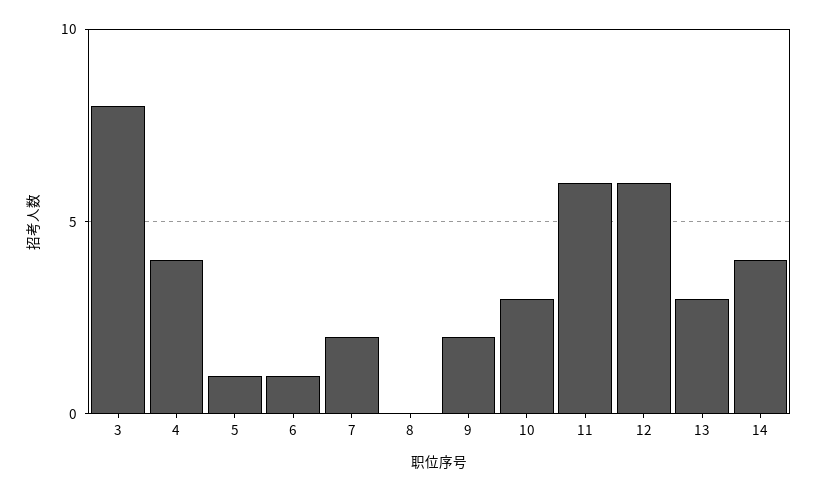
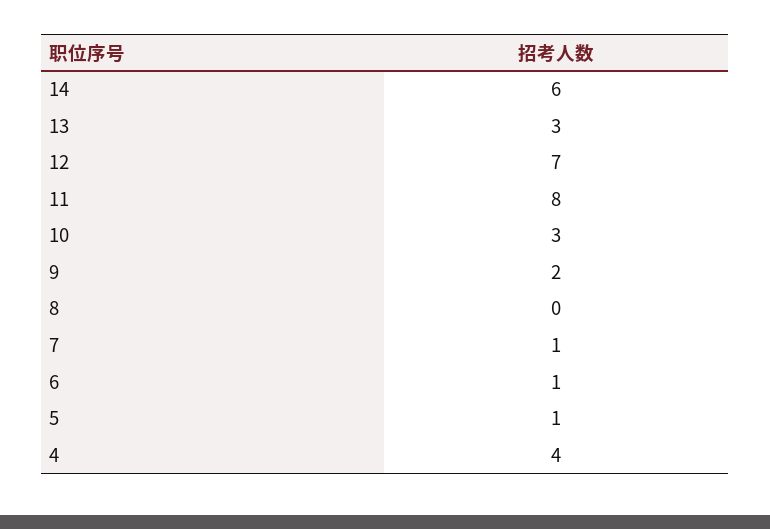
  {
-   "3": 8,
    "4": 4,
    "5": 1,
    "6": 1,
-   "7": 2,
+   "7": 1,
    "8": 0,
    "9": 2,
    "10": 3,
-   "11": 6,
+   "11": 8,
-   "12": 6,
+   "12": 7,
    "13": 3,
-   "14": 4
+   "14": 6
  }

